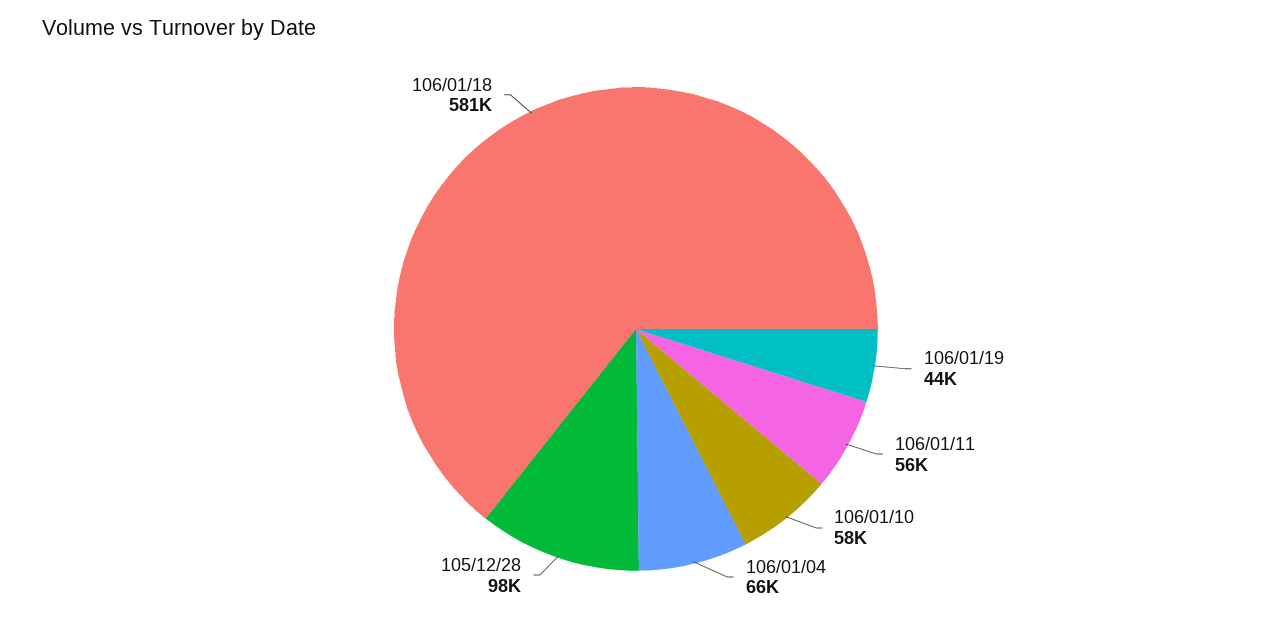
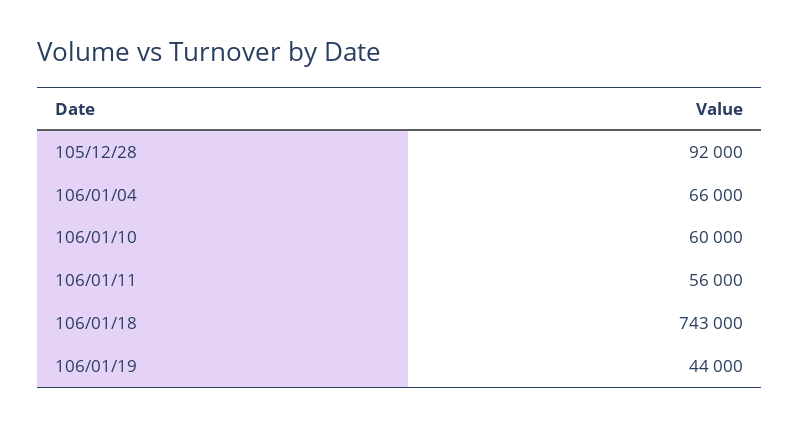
  {
    "106/01/19": 44000,
    "106/01/11": 56000,
-   "106/01/10": 58000,
+   "106/01/10": 60000,
    "106/01/04": 66000,
-   "105/12/28": 98000,
+   "105/12/28": 92000,
-   "106/01/18": 581000
+   "106/01/18": 743000
  }

